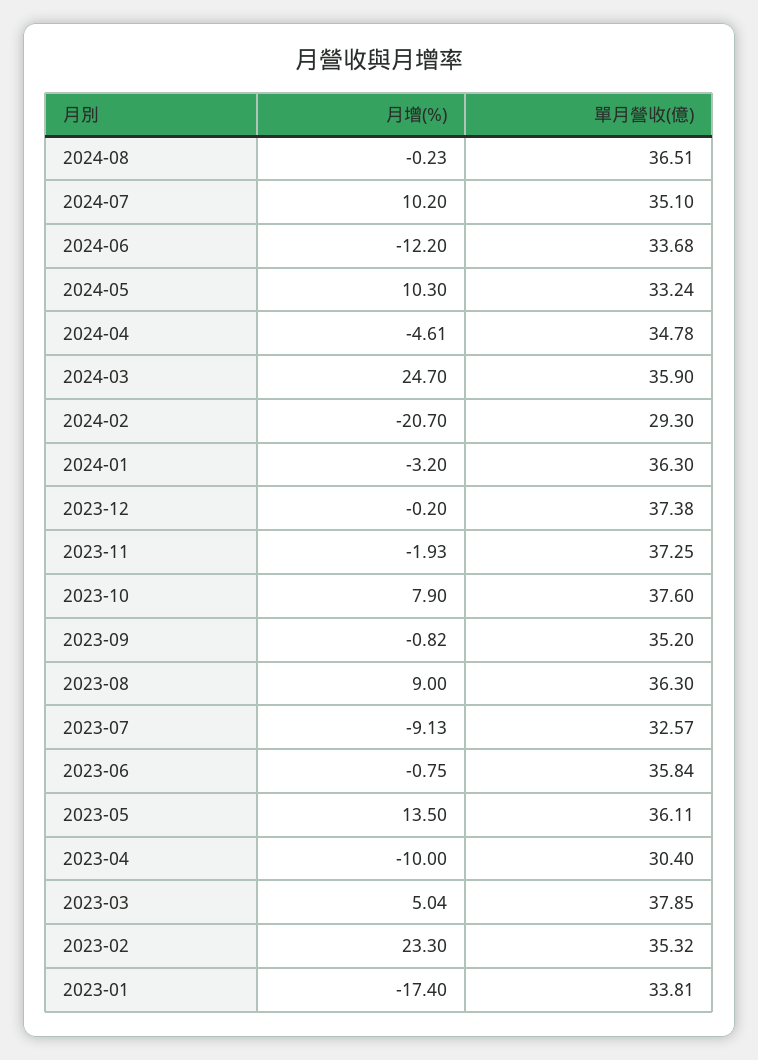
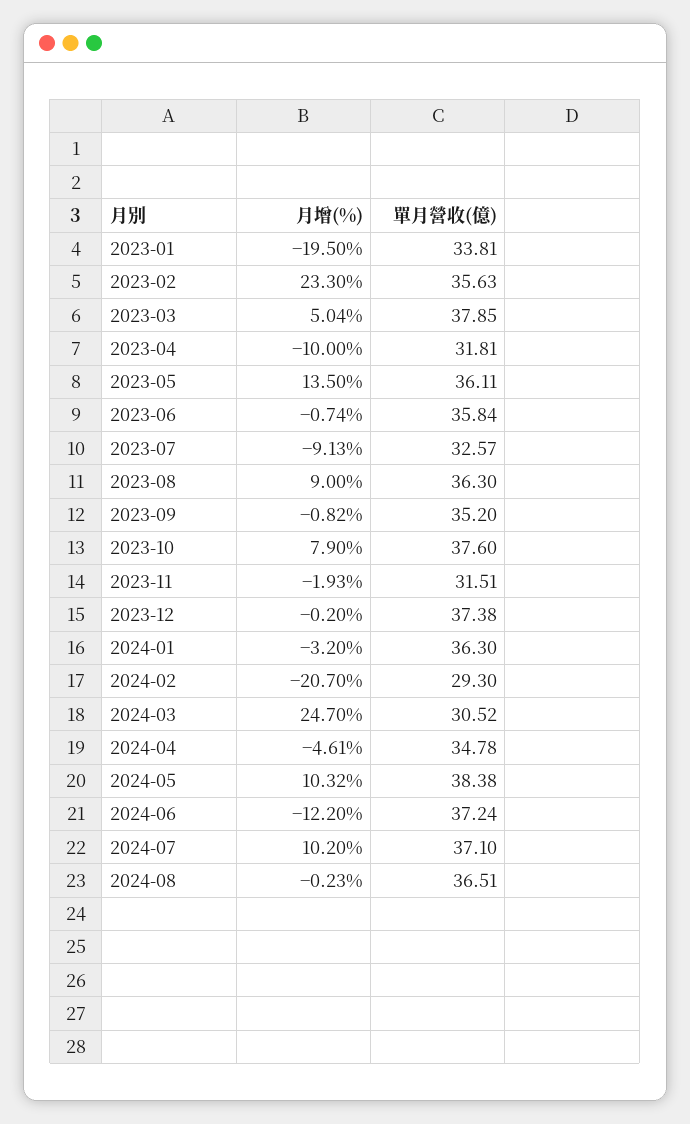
  {
    "月增(%)": {
      "2024-08": -0.23,
      "2024-07": 10.2,
      "2024-06": -12.2,
-     "2024-05": 10.3,
+     "2024-05": 10.32,
      "2024-04": -4.61,
      "2024-03": 24.7,
      "2024-02": -20.7,
      "2024-01": -3.2,
      "2023-12": -0.2,
      "2023-11": -1.93,
      "2023-10": 7.9,
      "2023-09": -0.82,
      "2023-08": 9,
      "2023-07": -9.13,
-     "2023-06": -0.75,
+     "2023-06": -0.74,
      "2023-05": 13.5,
      "2023-04": -10,
      "2023-03": 5.04,
      "2023-02": 23.3,
-     "2023-01": -17.4
+     "2023-01": -19.5
    },
    "單月營收(億)": {
      "2024-08": 36.51,
-     "2024-07": 35.1,
+     "2024-07": 37.1,
-     "2024-06": 33.68,
+     "2024-06": 37.24,
-     "2024-05": 33.24,
+     "2024-05": 38.38,
      "2024-04": 34.78,
-     "2024-03": 35.9,
+     "2024-03": 30.52,
      "2024-02": 29.3,
      "2024-01": 36.3,
      "2023-12": 37.38,
-     "2023-11": 37.25,
+     "2023-11": 31.51,
      "2023-10": 37.6,
      "2023-09": 35.2,
      "2023-08": 36.3,
      "2023-07": 32.57,
      "2023-06": 35.84,
      "2023-05": 36.11,
-     "2023-04": 30.4,
+     "2023-04": 31.81,
      "2023-03": 37.85,
-     "2023-02": 35.32,
+     "2023-02": 35.63,
      "2023-01": 33.81
    }
  }

